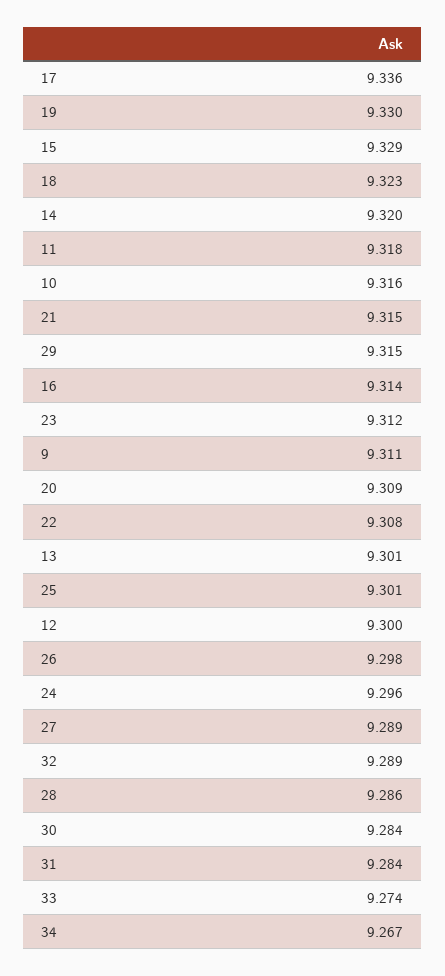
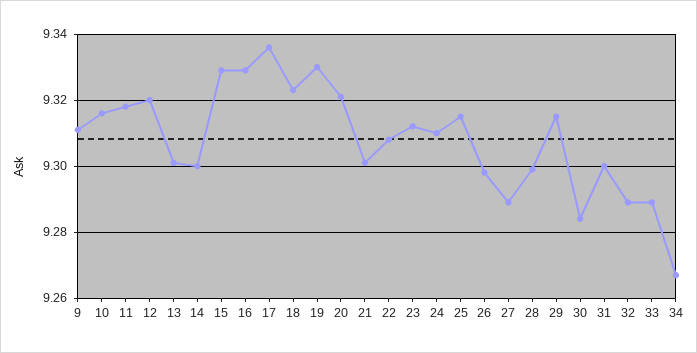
  {
    "17": 9.336,
    "19": 9.33,
    "15": 9.329,
    "18": 9.323,
-   "14": 9.32,
+   "14": 9.3,
    "11": 9.318,
    "10": 9.316,
-   "21": 9.315,
+   "21": 9.3,
    "29": 9.315,
-   "16": 9.314,
+   "16": 9.33,
    "23": 9.312,
    "9": 9.311,
-   "20": 9.309,
+   "20": 9.32,
    "22": 9.308,
    "13": 9.301,
-   "25": 9.301,
+   "25": 9.315,
-   "12": 9.3,
+   "12": 9.32,
    "26": 9.298,
-   "24": 9.296,
+   "24": 9.31,
    "27": 9.289,
    "32": 9.289,
-   "28": 9.286,
+   "28": 9.3,
    "30": 9.284,
-   "31": 9.284,
+   "31": 9.3,
-   "33": 9.274,
+   "33": 9.29,
    "34": 9.267
  }

